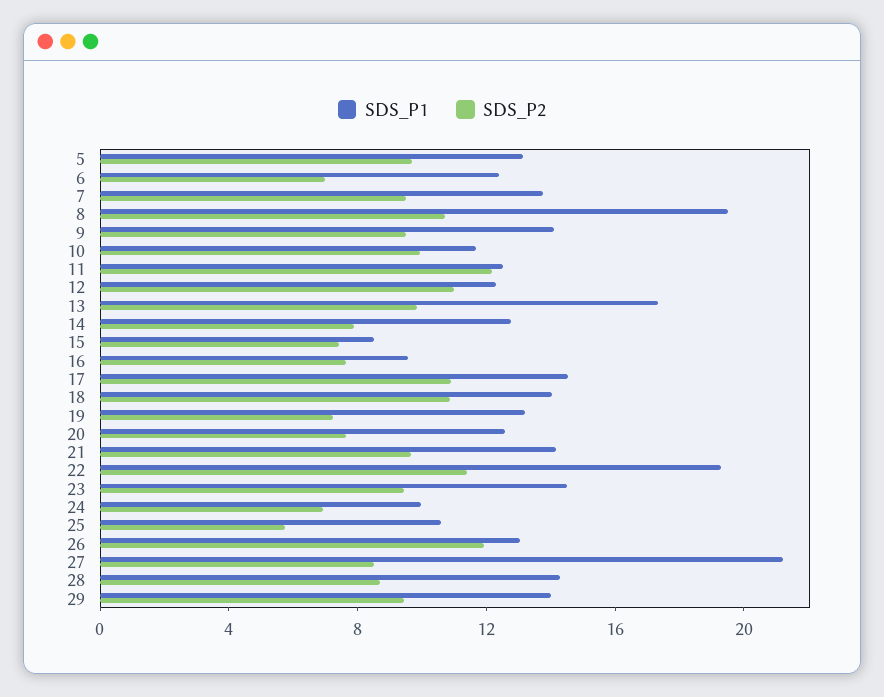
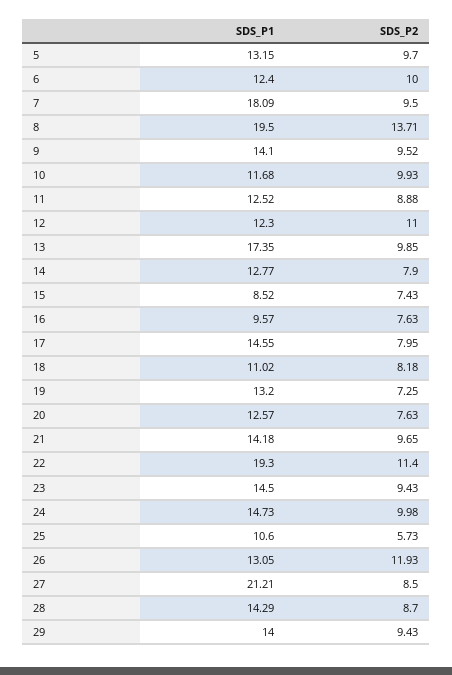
  {
    "SDS_P1": {
      "5": 13.15,
      "6": 12.4,
-     "7": 14,
+     "7": 18.09,
      "8": 19.5,
      "9": 14.1,
      "10": 11.68,
      "11": 12.52,
      "12": 12.3,
      "13": 17.35,
      "14": 12.77,
      "15": 8.52,
      "16": 9.57,
      "17": 14.55,
-     "18": 14,
+     "18": 11.02,
      "19": 13.2,
      "20": 12.57,
      "21": 14.18,
      "22": 19.3,
      "23": 14.5,
-     "24": 10,
+     "24": 14.73,
      "25": 10.6,
      "26": 13.05,
      "27": 21.21,
      "28": 14.29,
      "29": 14
    },
    "SDS_P2": {
      "5": 9.7,
-     "6": 7,
+     "6": 10,
      "7": 9.5,
-     "8": 11,
+     "8": 13.71,
      "9": 9.52,
      "10": 9.93,
-     "11": 12,
+     "11": 8.88,
      "12": 11,
      "13": 9.85,
      "14": 7.9,
      "15": 7.43,
      "16": 7.63,
-     "17": 11,
+     "17": 7.95,
-     "18": 11,
+     "18": 8.18,
      "19": 7.25,
      "20": 7.63,
      "21": 9.65,
      "22": 11.4,
      "23": 9.43,
-     "24": 7,
+     "24": 9.98,
      "25": 5.73,
      "26": 11.93,
      "27": 8.5,
      "28": 8.7,
      "29": 9.43
    }
  }

